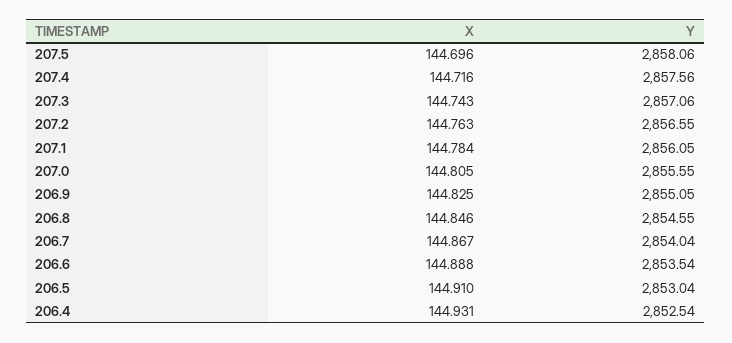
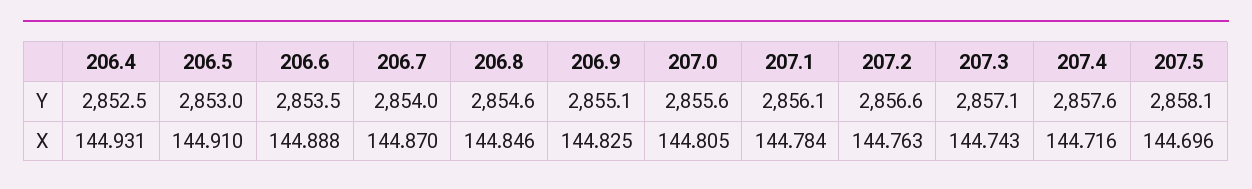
  {
    "X": {
      "207.5": 144.696,
      "207.4": 144.716,
      "207.3": 144.743,
      "207.2": 144.763,
      "207.1": 144.784,
      "207.0": 144.805,
      "206.9": 144.825,
      "206.8": 144.846,
-     "206.7": 144.867,
+     "206.7": 144.87,
      "206.6": 144.888,
      "206.5": 144.91,
      "206.4": 144.931
    },
    "Y": {
      "207.5": 2858.06,
      "207.4": 2857.56,
      "207.3": 2857.06,
      "207.2": 2856.55,
      "207.1": 2856.05,
      "207.0": 2855.55,
      "206.9": 2855.05,
      "206.8": 2854.55,
      "206.7": 2854.04,
      "206.6": 2853.54,
      "206.5": 2853.04,
      "206.4": 2852.54
    }
  }

